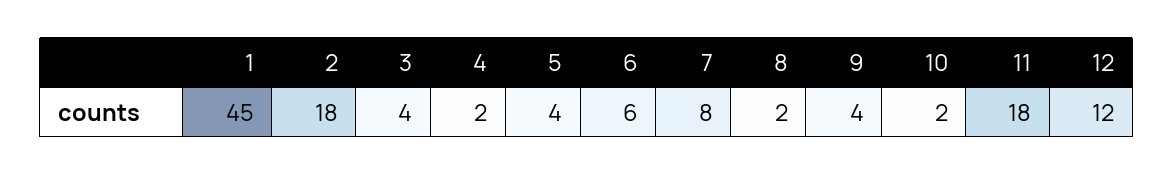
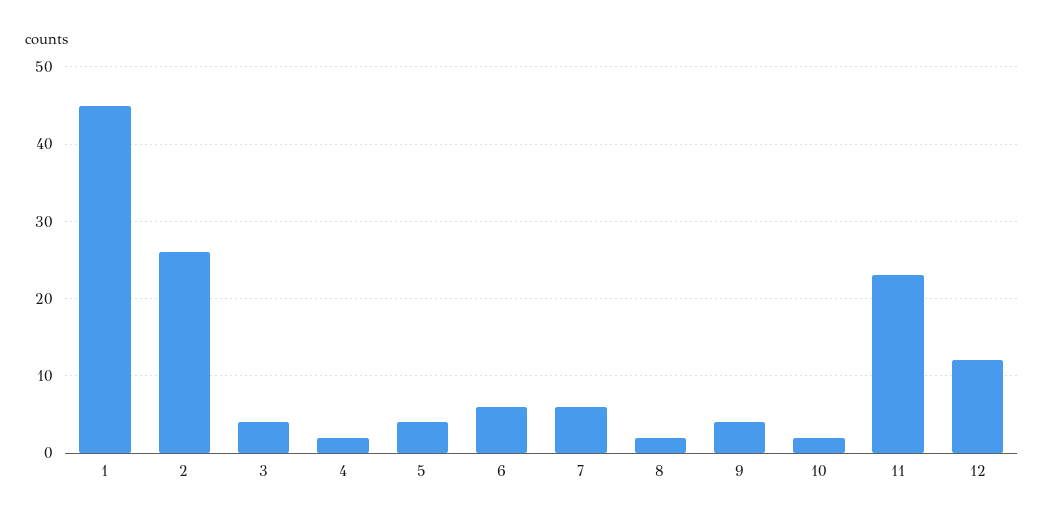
  {
    "1": 45,
-   "2": 18,
+   "2": 26,
    "3": 4,
    "4": 2,
    "5": 4,
    "6": 6,
-   "7": 8,
+   "7": 6,
    "8": 2,
    "9": 4,
    "10": 2,
-   "11": 18,
+   "11": 23,
    "12": 12
  }

